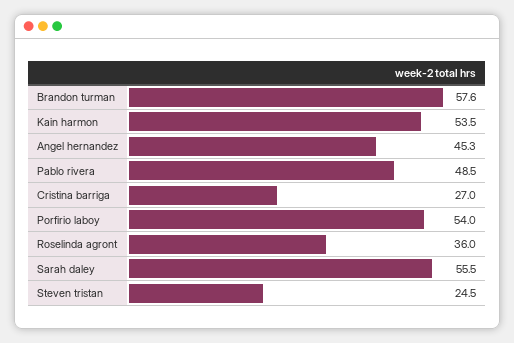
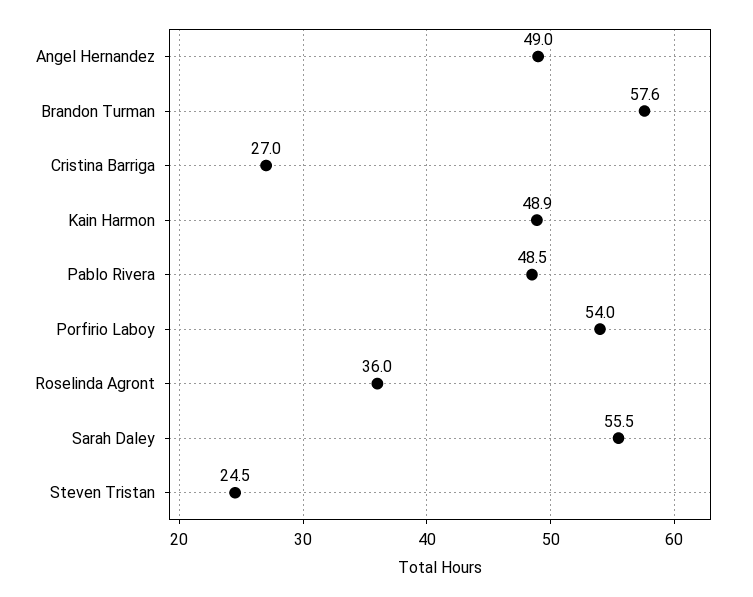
  {
    "Brandon turman": 57.6,
-   "Kain harmon": 53.5,
+   "Kain harmon": 48.9,
-   "Angel hernandez": 45.3,
+   "Angel hernandez": 49,
    "Pablo rivera": 48.5,
    "Cristina barriga": 27,
    "Porfirio laboy": 54,
    "Roselinda agront": 36,
    "Sarah daley": 55.5,
    "Steven tristan": 24.5
  }

